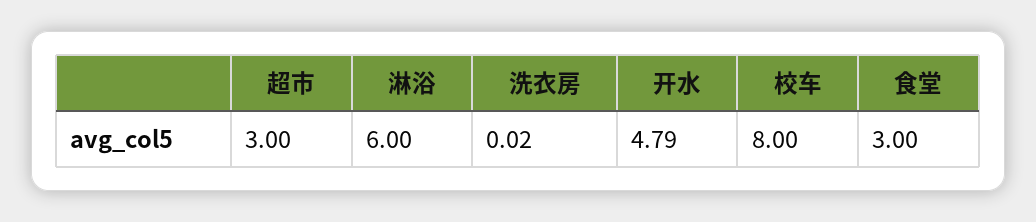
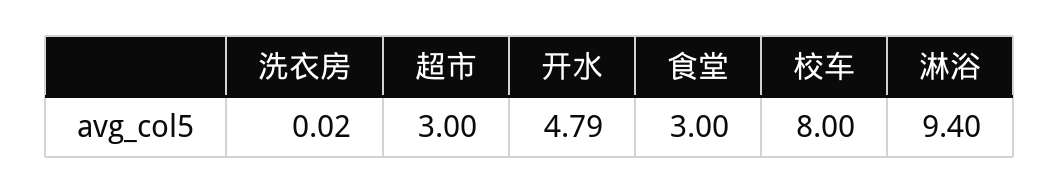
  {
    "超市": 3,
-   "淋浴": 6,
+   "淋浴": 9.4,
    "洗衣房": 0.02,
    "开水": 4.79,
    "校车": 8,
    "食堂": 3
  }

